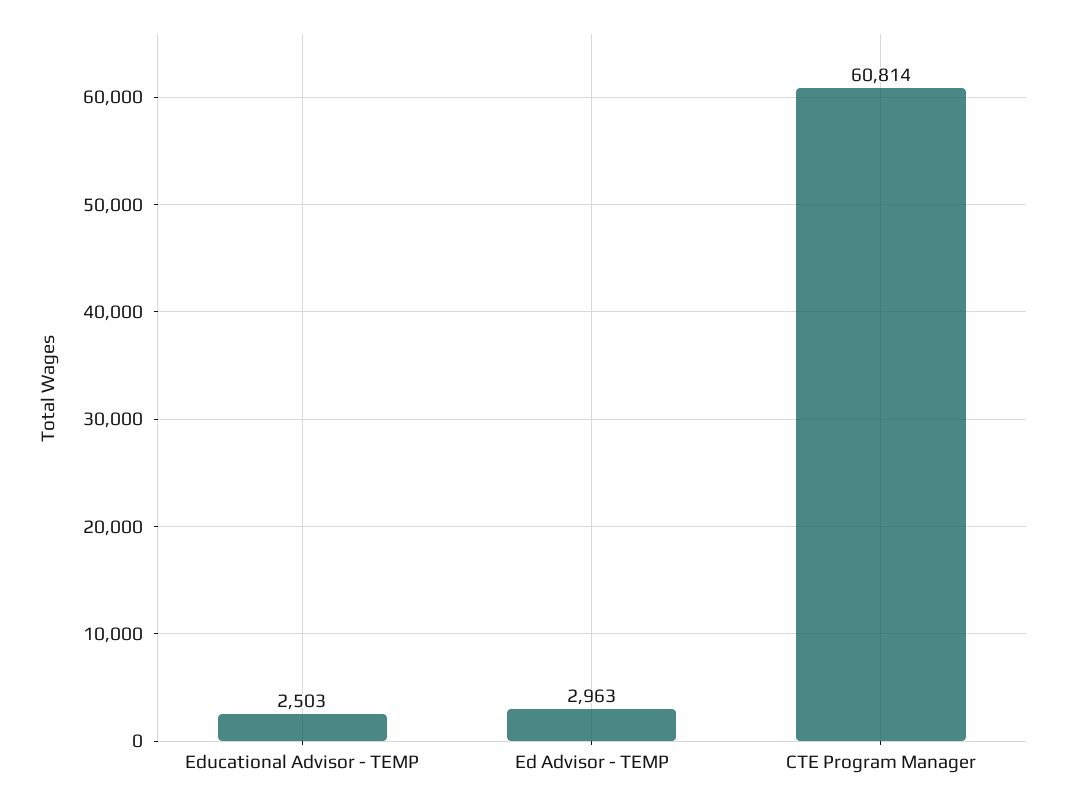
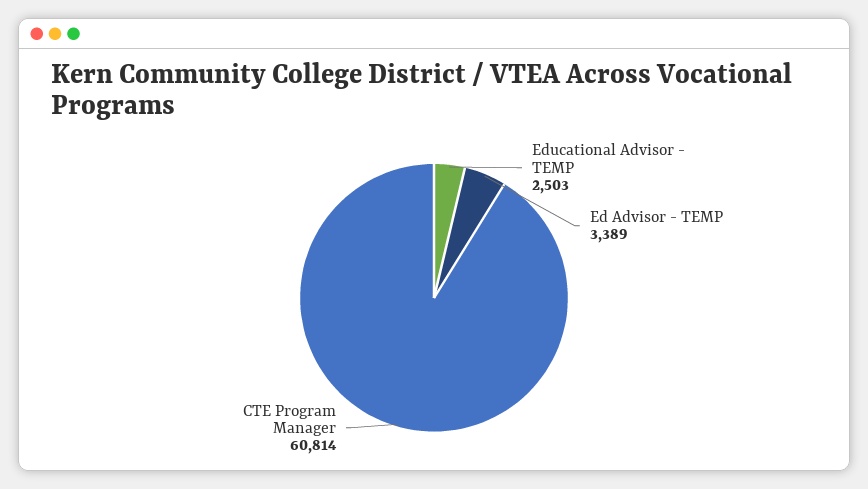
  {
    "Educational Advisor - TEMP": 2503,
-   "Ed Advisor - TEMP": 2963,
+   "Ed Advisor - TEMP": 3389,
    "CTE Program Manager": 60814
  }

